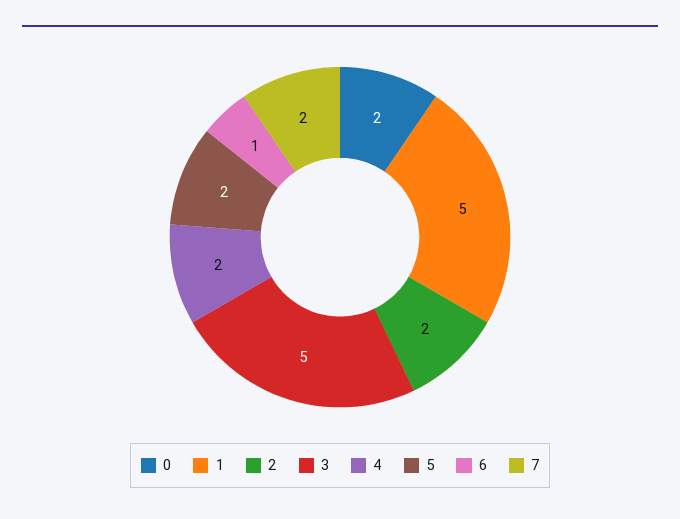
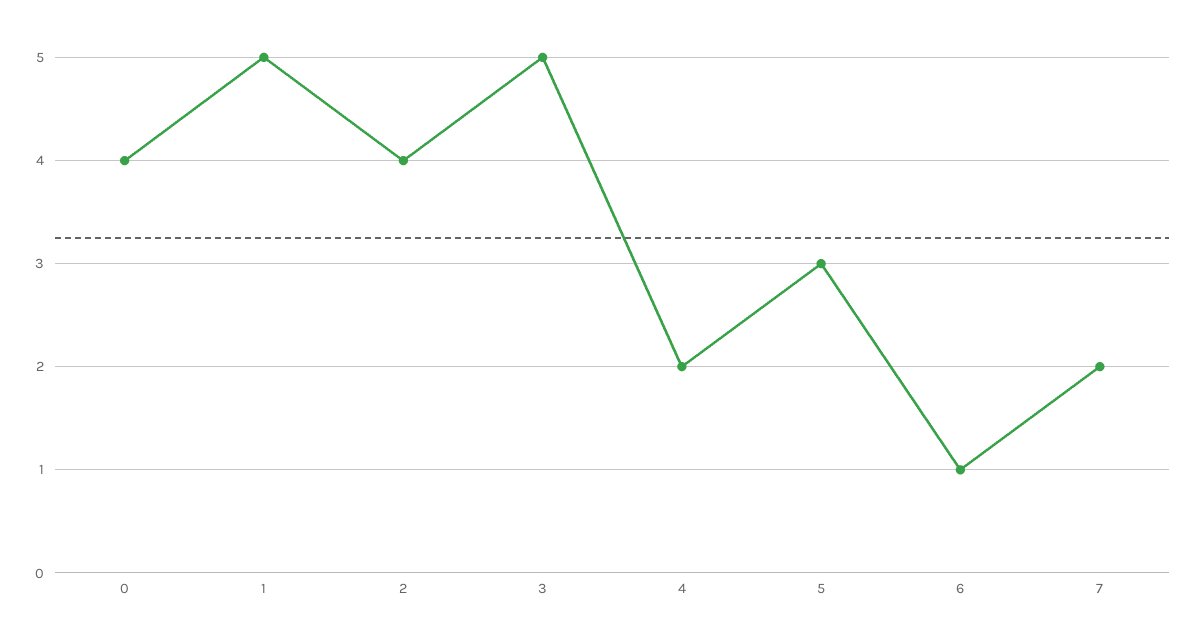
  {
-   "0": 2,
+   "0": 4,
    "1": 5,
-   "2": 2,
+   "2": 4,
    "3": 5,
    "4": 2,
-   "5": 2,
+   "5": 3,
    "6": 1,
    "7": 2
  }

